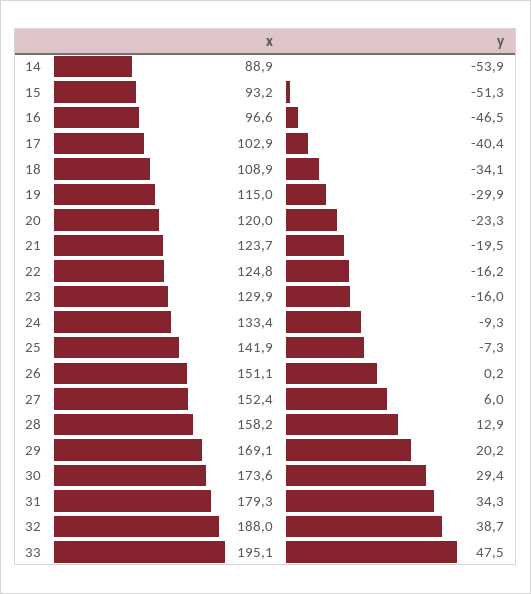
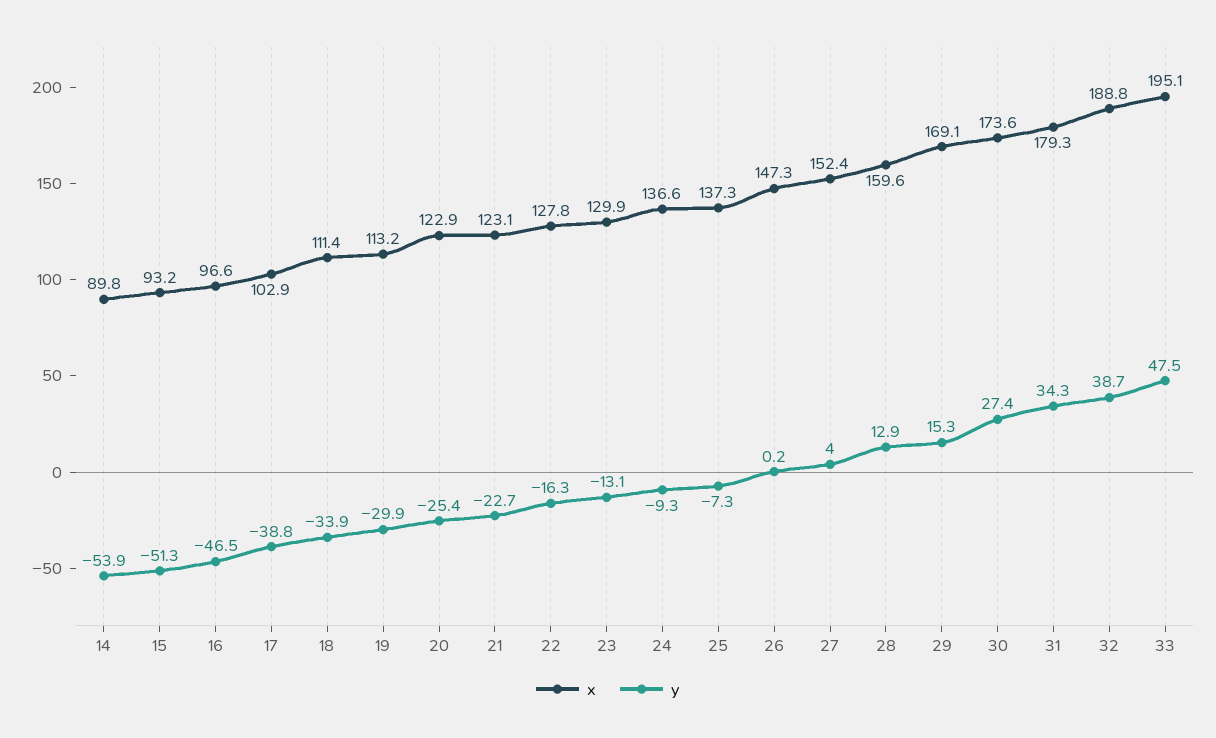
  {
    "x": {
-     "14": 88.9,
+     "14": 89.8,
      "15": 93.2,
      "16": 96.6,
      "17": 102.9,
-     "18": 108.9,
+     "18": 111.4,
-     "19": 115,
+     "19": 113.2,
-     "20": 120,
+     "20": 122.9,
-     "21": 123.7,
+     "21": 123.1,
-     "22": 124.8,
+     "22": 127.8,
      "23": 129.9,
-     "24": 133.4,
+     "24": 136.6,
-     "25": 141.9,
+     "25": 137.3,
-     "26": 151.1,
+     "26": 147.3,
      "27": 152.4,
-     "28": 158.2,
+     "28": 159.6,
      "29": 169.1,
      "30": 173.6,
      "31": 179.3,
-     "32": 188,
+     "32": 188.8,
      "33": 195.1
    },
    "y": {
      "14": -53.9,
      "15": -51.3,
      "16": -46.5,
-     "17": -40.4,
+     "17": -38.8,
-     "18": -34.1,
+     "18": -33.9,
      "19": -29.9,
-     "20": -23.3,
+     "20": -25.4,
-     "21": -19.5,
+     "21": -22.7,
-     "22": -16.2,
+     "22": -16.3,
-     "23": -16,
+     "23": -13.1,
      "24": -9.3,
      "25": -7.3,
      "26": 0.2,
-     "27": 6,
+     "27": 4,
      "28": 12.9,
-     "29": 20.2,
+     "29": 15.3,
-     "30": 29.4,
+     "30": 27.4,
      "31": 34.3,
      "32": 38.7,
      "33": 47.5
    }
  }

